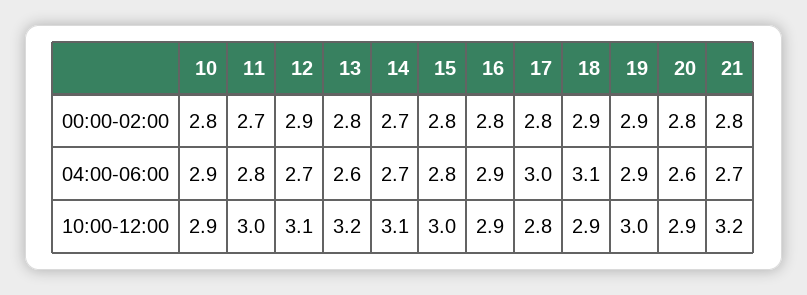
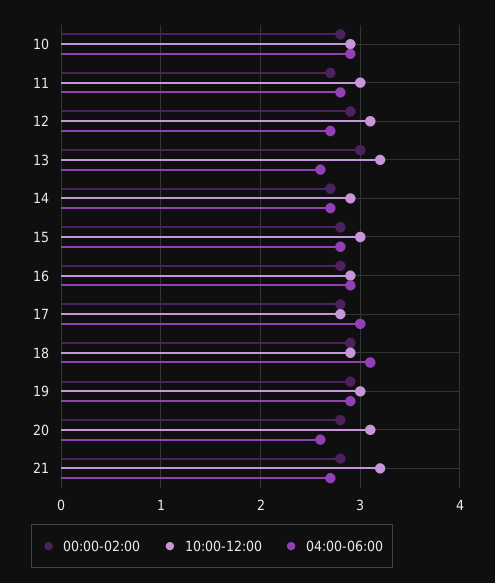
  {
    "00:00-02:00": {
      "10": 2.8,
      "11": 2.7,
      "12": 2.9,
-     "13": 2.8,
+     "13": 3,
      "14": 2.7,
      "15": 2.8,
      "16": 2.8,
      "17": 2.8,
      "18": 2.9,
      "19": 2.9,
      "20": 2.8,
      "21": 2.8
    },
    "04:00-06:00": {
      "10": 2.9,
      "11": 2.8,
      "12": 2.7,
      "13": 2.6,
      "14": 2.7,
      "15": 2.8,
      "16": 2.9,
      "17": 3,
      "18": 3.1,
      "19": 2.9,
      "20": 2.6,
      "21": 2.7
    },
    "10:00-12:00": {
      "10": 2.9,
      "11": 3,
      "12": 3.1,
      "13": 3.2,
-     "14": 3.1,
+     "14": 2.9,
      "15": 3,
      "16": 2.9,
      "17": 2.8,
      "18": 2.9,
      "19": 3,
-     "20": 2.9,
+     "20": 3.1,
      "21": 3.2
    }
  }

